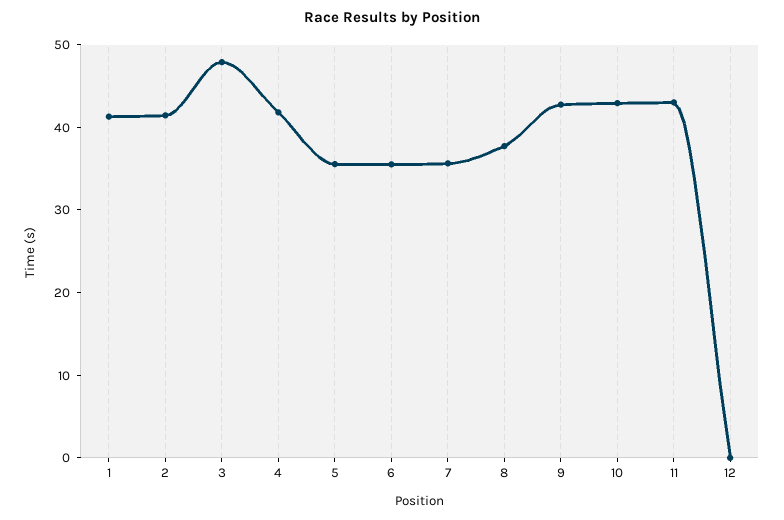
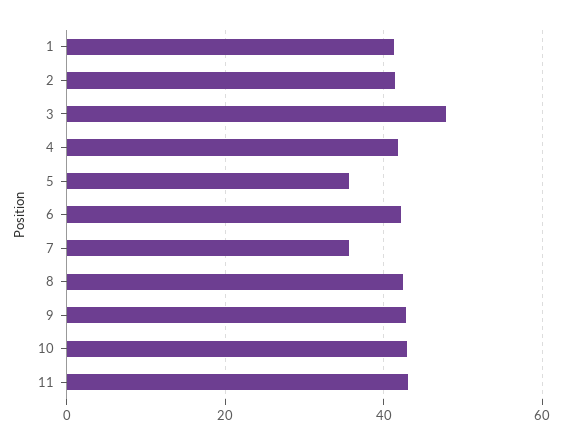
  {
    "1": 42,
    "2": 42,
    "3": 48,
    "4": 42,
    "5": 36,
-   "6": 36,
+   "6": 42,
    "7": 36,
-   "8": 38,
+   "8": 42,
    "9": 42,
    "10": 42,
-   "11": 44,
+   "11": 44
-   "12": 0
  }

